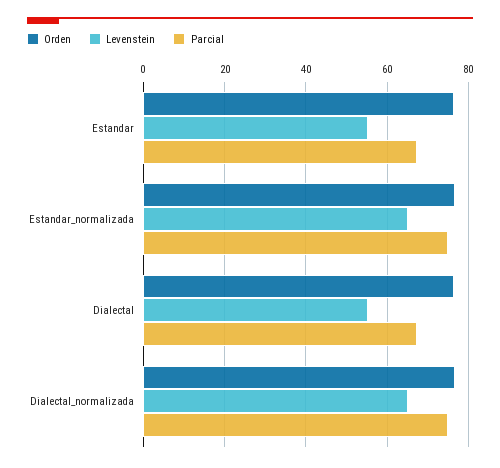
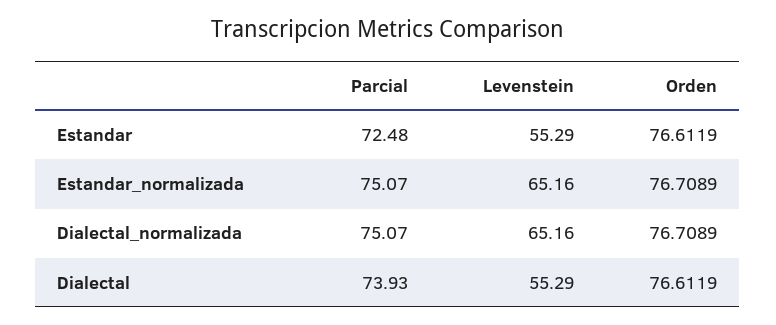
  {
    "Orden": {
      "Estandar": 76.6119,
      "Estandar_normalizada": 76.7089,
      "Dialectal": 76.6119,
      "Dialectal_normalizada": 76.7089
    },
    "Levenstein": {
      "Estandar": 55.29,
      "Estandar_normalizada": 65.16,
      "Dialectal": 55.29,
      "Dialectal_normalizada": 65.16
    },
    "Parcial": {
-     "Estandar": 68,
+     "Estandar": 72.48,
      "Estandar_normalizada": 75.07,
-     "Dialectal": 68,
+     "Dialectal": 73.93,
      "Dialectal_normalizada": 75.07
    }
  }

